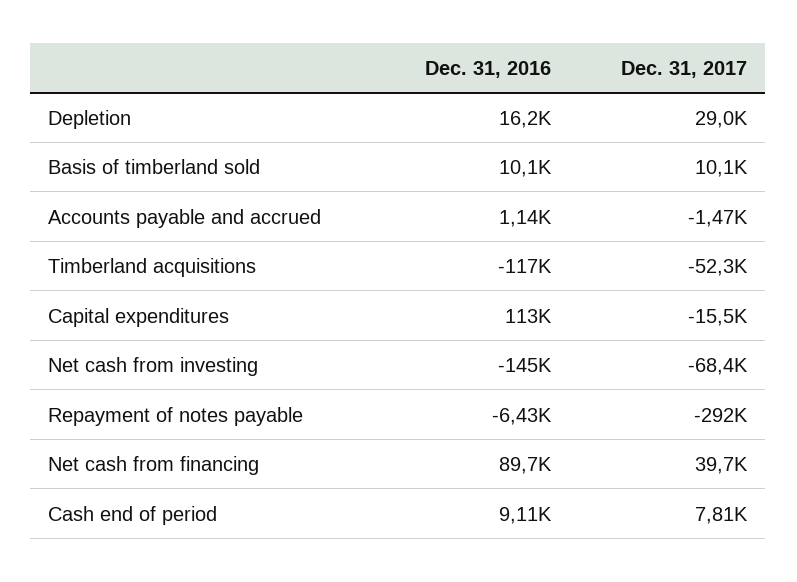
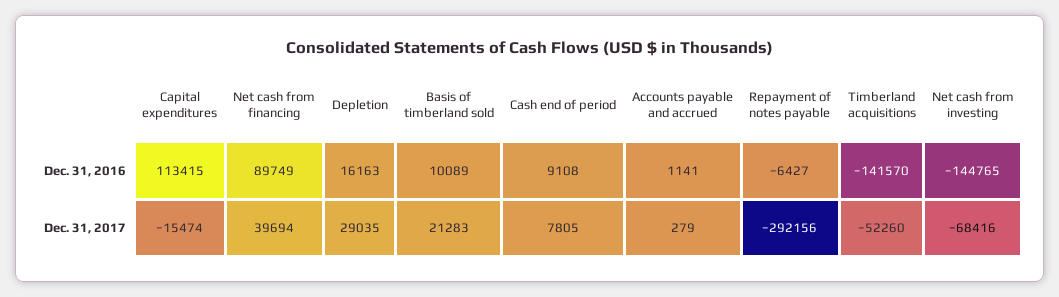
  {
    "Dec. 31, 2016": {
      "Depletion": 16163,
      "Basis of timberland sold": 10089,
      "Accounts payable and accrued": 1141,
-     "Timberland acquisitions": -117000,
+     "Timberland acquisitions": -141570,
      "Capital expenditures": 113415,
      "Net cash from investing": -144765,
      "Repayment of notes payable": -6427,
      "Net cash from financing": 89749,
      "Cash end of period": 9108
    },
    "Dec. 31, 2017": {
      "Depletion": 29035,
-     "Basis of timberland sold": 10100,
+     "Basis of timberland sold": 21283,
-     "Accounts payable and accrued": -1470,
+     "Accounts payable and accrued": 279,
      "Timberland acquisitions": -52260,
      "Capital expenditures": -15474,
      "Net cash from investing": -68416,
      "Repayment of notes payable": -292156,
      "Net cash from financing": 39694,
      "Cash end of period": 7805
    }
  }

